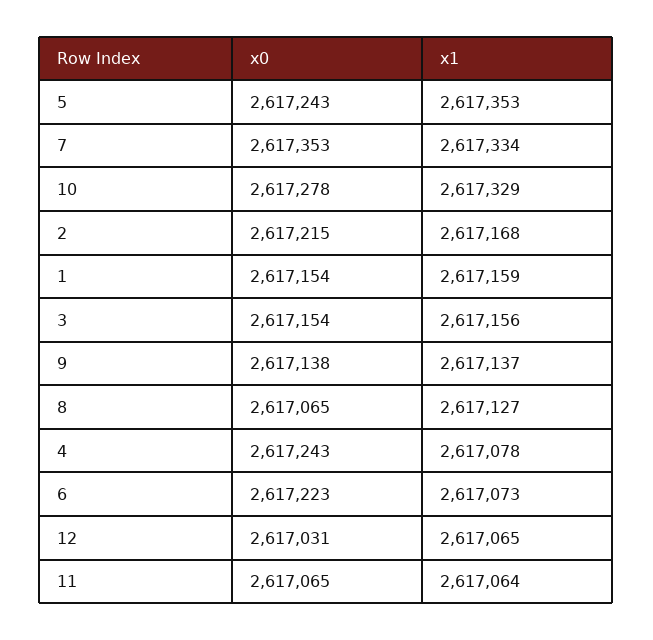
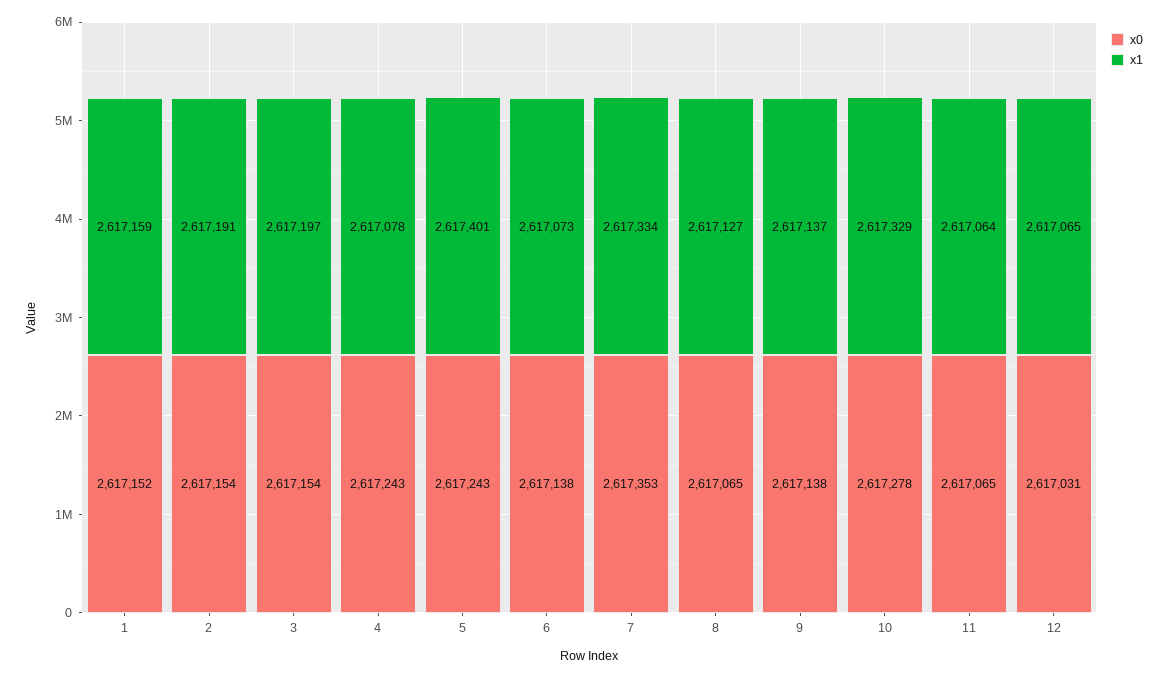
  {
    "x0": {
      "5": 2617243,
      "7": 2617353,
      "10": 2617278,
-     "2": 2617215,
+     "2": 2617154,
-     "1": 2617154,
+     "1": 2617152,
      "3": 2617154,
      "9": 2617138,
      "8": 2617065,
      "4": 2617243,
-     "6": 2617223,
+     "6": 2617138,
      "12": 2617031,
      "11": 2617065
    },
    "x1": {
-     "5": 2617353,
+     "5": 2617401,
      "7": 2617334,
      "10": 2617329,
-     "2": 2617168,
+     "2": 2617191,
      "1": 2617159,
-     "3": 2617156,
+     "3": 2617197,
      "9": 2617137,
      "8": 2617127,
      "4": 2617078,
      "6": 2617073,
      "12": 2617065,
      "11": 2617064
    }
  }

